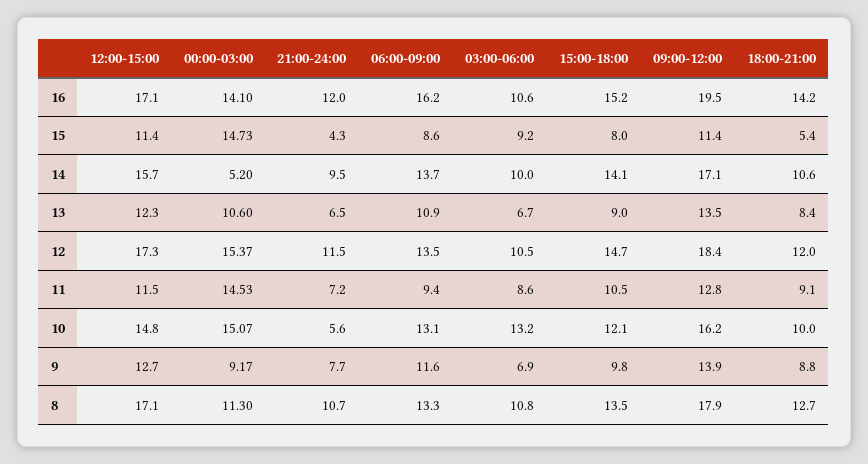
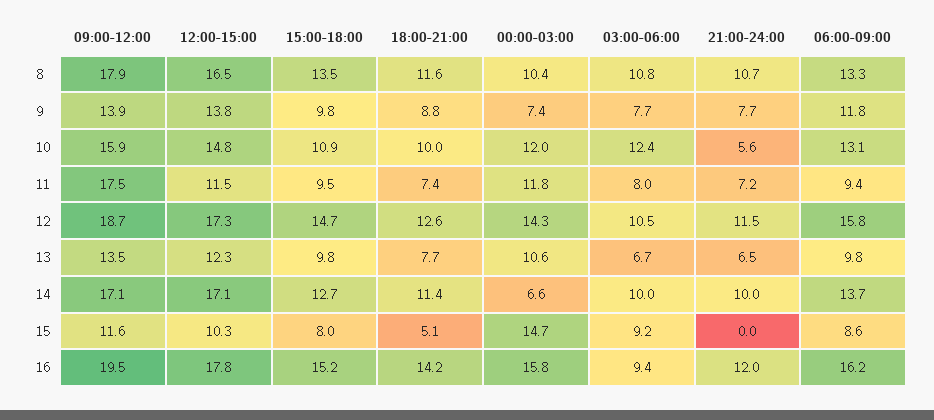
  {
    "12:00-15:00": {
-     "16": 17.1,
+     "16": 17.8,
-     "15": 11.4,
+     "15": 10.3,
-     "14": 15.7,
+     "14": 17.1,
      "13": 12.3,
      "12": 17.3,
      "11": 11.5,
      "10": 14.8,
-     "9": 12.7,
+     "9": 13.8,
-     "8": 17.1
+     "8": 16.5
    },
    "00:00-03:00": {
-     "16": 14.1,
+     "16": 15.8,
      "15": 14.73,
-     "14": 5.2,
+     "14": 6.6,
      "13": 10.6,
-     "12": 15.37,
+     "12": 14.3,
-     "11": 14.53,
+     "11": 11.8,
-     "10": 15.07,
+     "10": 12,
-     "9": 9.17,
+     "9": 7.4,
-     "8": 11.3
+     "8": 10.4
    },
    "21:00-24:00": {
      "16": 12,
-     "15": 4.3,
+     "15": 0,
-     "14": 9.5,
+     "14": 10,
      "13": 6.5,
      "12": 11.5,
      "11": 7.2,
      "10": 5.6,
      "9": 7.7,
      "8": 10.7
    },
    "06:00-09:00": {
      "16": 16.2,
      "15": 8.6,
      "14": 13.7,
-     "13": 10.9,
+     "13": 9.8,
-     "12": 13.5,
+     "12": 15.8,
      "11": 9.4,
      "10": 13.1,
-     "9": 11.6,
+     "9": 11.8,
      "8": 13.3
    },
    "03:00-06:00": {
-     "16": 10.6,
+     "16": 9.4,
      "15": 9.2,
      "14": 10,
      "13": 6.7,
      "12": 10.5,
-     "11": 8.6,
+     "11": 8,
-     "10": 13.2,
+     "10": 12.4,
-     "9": 6.9,
+     "9": 7.7,
      "8": 10.8
    },
    "15:00-18:00": {
      "16": 15.2,
      "15": 8,
-     "14": 14.1,
+     "14": 12.7,
-     "13": 9,
+     "13": 9.8,
      "12": 14.7,
-     "11": 10.5,
+     "11": 9.5,
-     "10": 12.1,
+     "10": 10.9,
      "9": 9.8,
      "8": 13.5
    },
    "09:00-12:00": {
      "16": 19.5,
-     "15": 11.4,
+     "15": 11.6,
      "14": 17.1,
      "13": 13.5,
-     "12": 18.4,
+     "12": 18.7,
-     "11": 12.8,
+     "11": 17.5,
-     "10": 16.2,
+     "10": 15.9,
      "9": 13.9,
      "8": 17.9
    },
    "18:00-21:00": {
      "16": 14.2,
-     "15": 5.4,
+     "15": 5.1,
-     "14": 10.6,
+     "14": 11.4,
-     "13": 8.4,
+     "13": 7.7,
-     "12": 12,
+     "12": 12.6,
-     "11": 9.1,
+     "11": 7.4,
      "10": 10,
      "9": 8.8,
-     "8": 12.7
+     "8": 11.6
    }
  }

